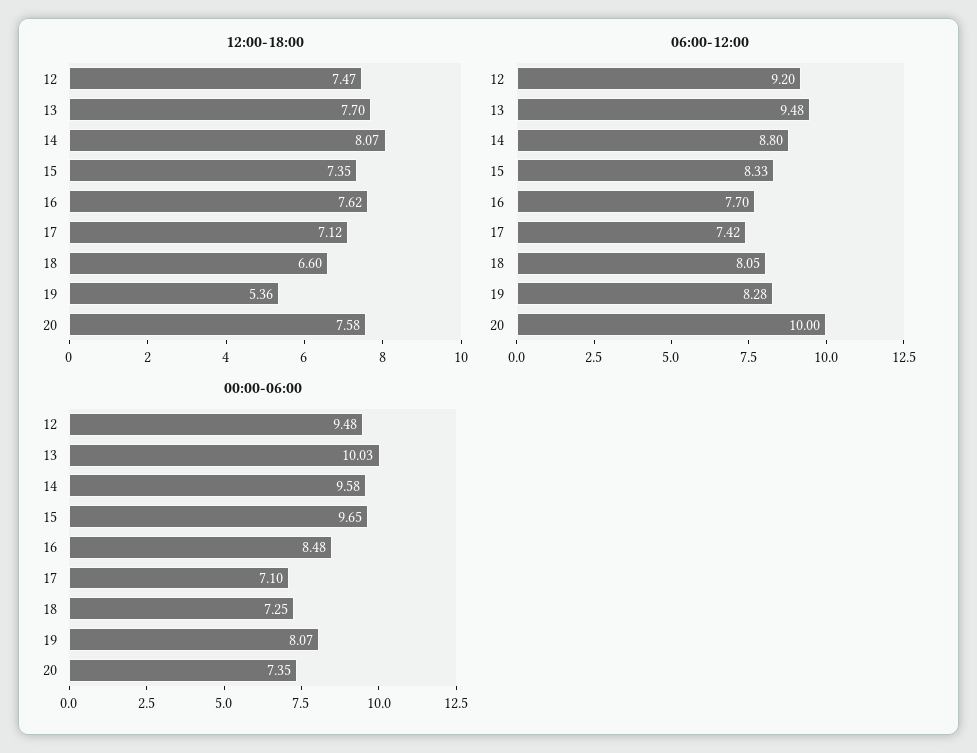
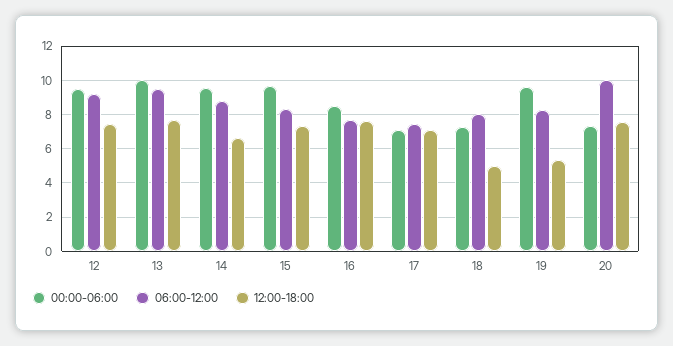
  {
    "12:00-18:00": {
      "12": 7.47,
      "13": 7.7,
-     "14": 8.07,
+     "14": 6.5,
      "15": 7.35,
      "16": 7.62,
      "17": 7.12,
-     "18": 6.6,
+     "18": 5,
      "19": 5.36,
      "20": 7.58
    },
    "06:00-12:00": {
      "12": 9.2,
      "13": 9.48,
      "14": 8.8,
      "15": 8.33,
      "16": 7.7,
      "17": 7.42,
      "18": 8.05,
      "19": 8.28,
      "20": 10
    },
    "00:00-06:00": {
      "12": 9.48,
      "13": 10.03,
      "14": 9.58,
      "15": 9.65,
      "16": 8.48,
      "17": 7.1,
      "18": 7.25,
-     "19": 8.07,
+     "19": 9.5,
      "20": 7.35
    }
  }

